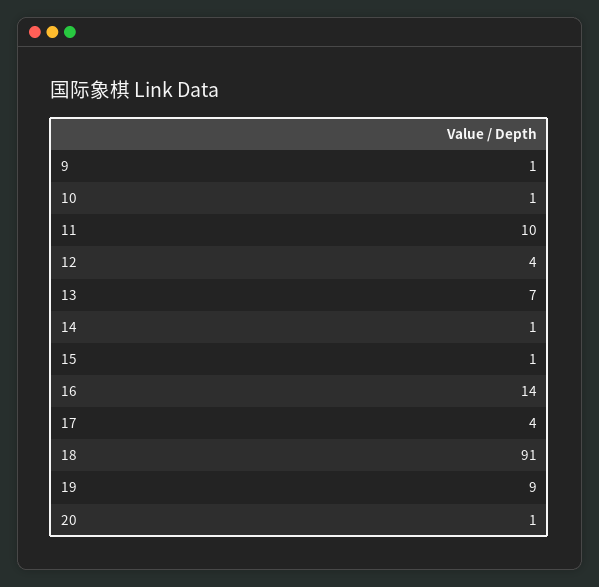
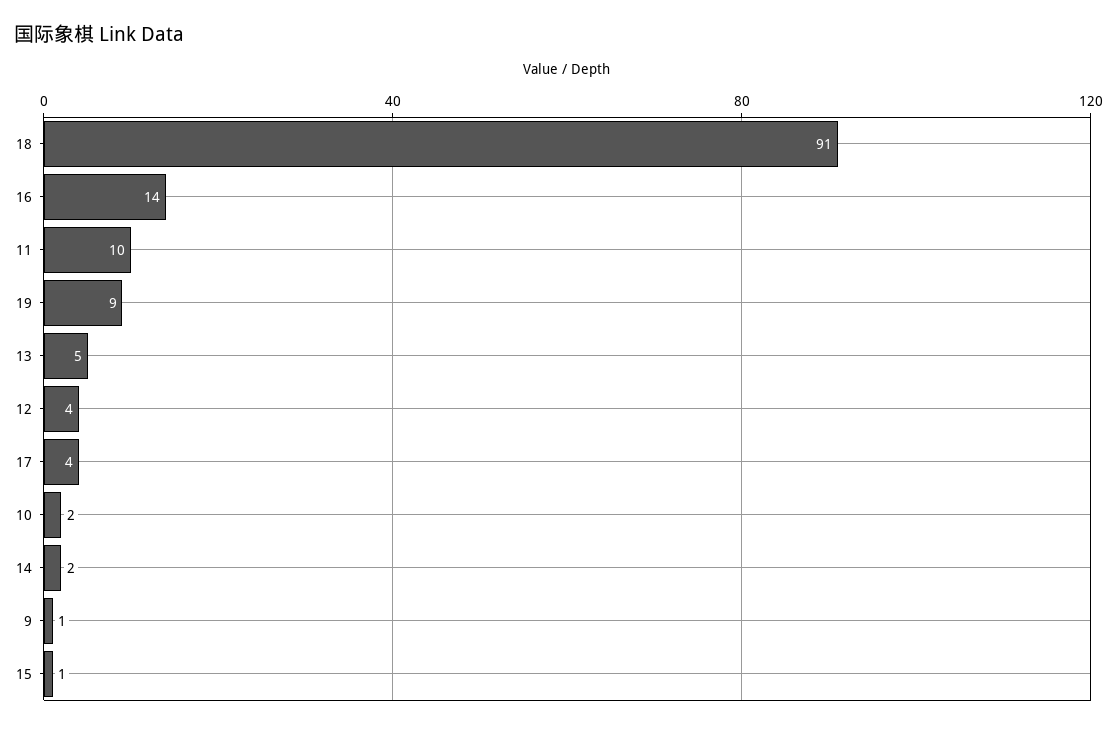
  {
    "9": 1,
-   "10": 1,
+   "10": 2,
    "11": 10,
    "12": 4,
-   "13": 7,
+   "13": 5,
-   "14": 1,
+   "14": 2,
    "15": 1,
    "16": 14,
    "17": 4,
    "18": 91,
-   "19": 9,
+   "19": 9
-   "20": 1
  }

